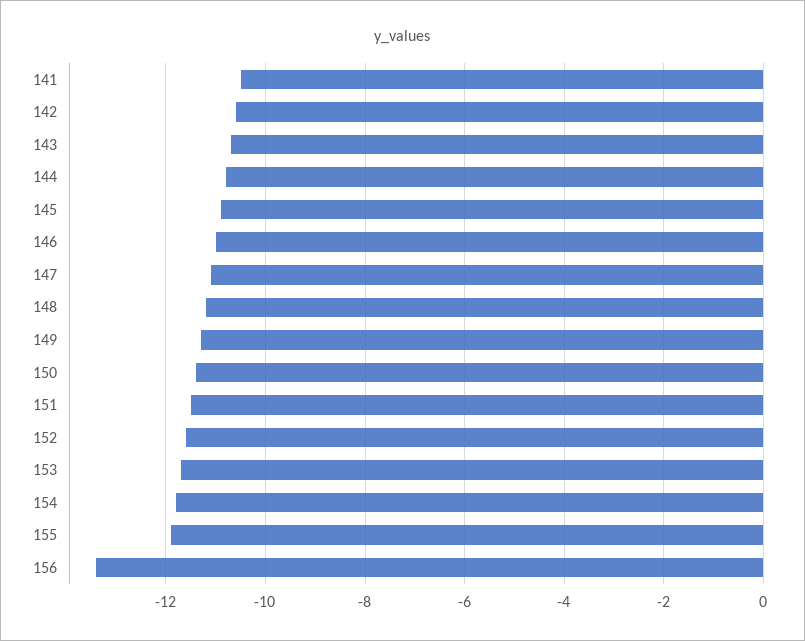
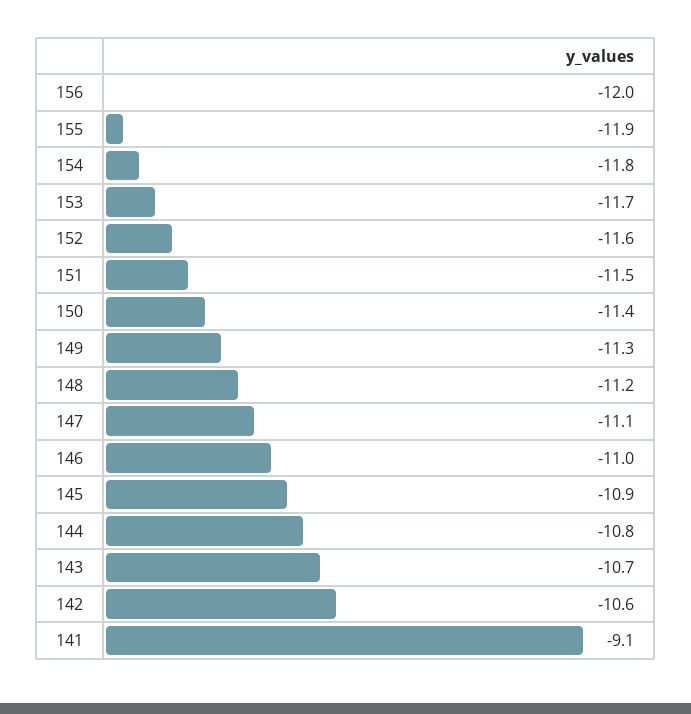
  {
-   "141": -10.5,
+   "141": -9.1,
    "142": -10.6,
    "143": -10.7,
    "144": -10.8,
    "145": -10.9,
    "146": -11,
    "147": -11.1,
    "148": -11.2,
    "149": -11.3,
    "150": -11.4,
    "151": -11.5,
    "152": -11.6,
    "153": -11.7,
    "154": -11.8,
    "155": -11.9,
-   "156": -13.5
+   "156": -12
  }

